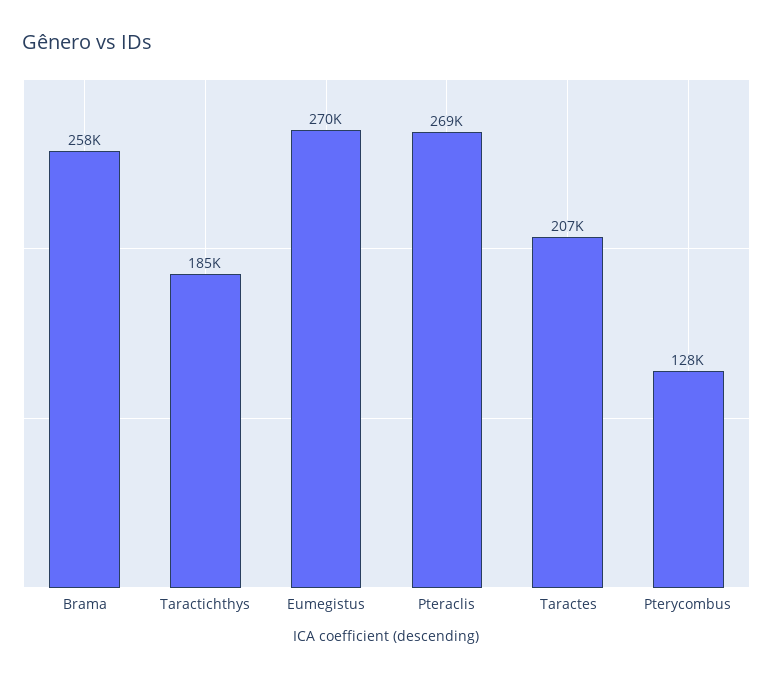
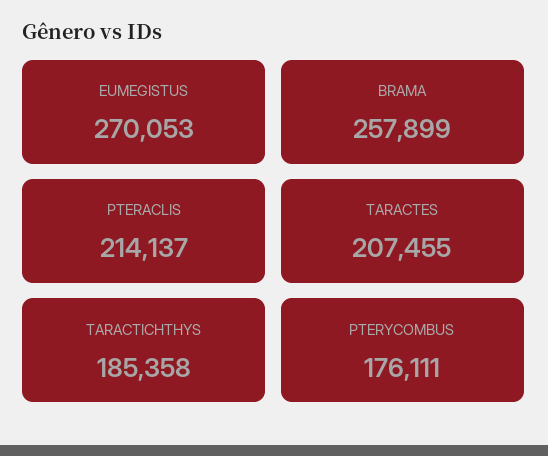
  {
    "Brama": 257899,
    "Taractichthys": 185358,
    "Eumegistus": 270053,
-   "Pteraclis": 269000,
+   "Pteraclis": 214137,
    "Taractes": 207455,
-   "Pterycombus": 128000
+   "Pterycombus": 176111
  }

